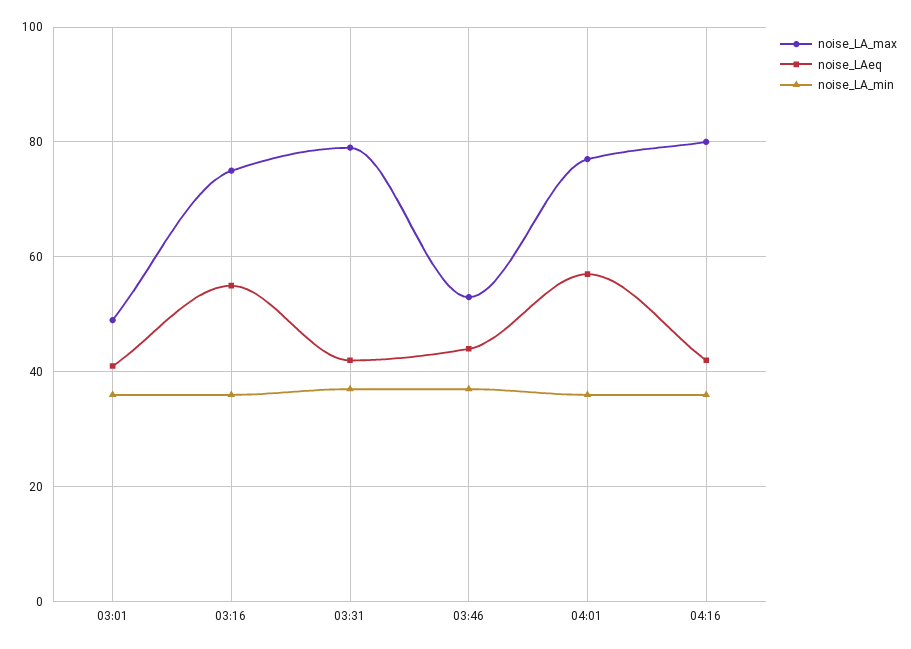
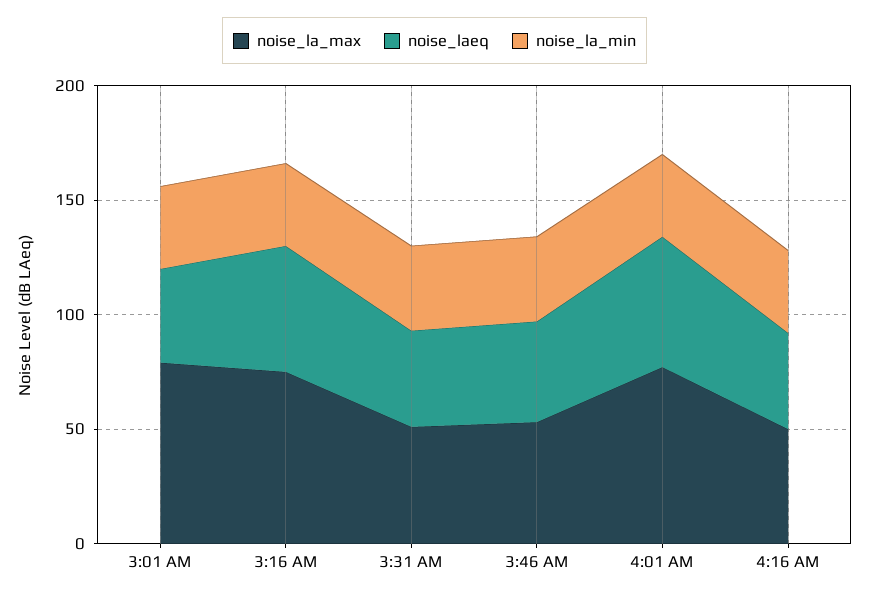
  {
    "noise_LA_max": {
-     "03:01": 50,
+     "03:01": 80,
      "03:16": 75,
-     "03:31": 80,
+     "03:31": 50,
      "03:46": 55,
      "04:01": 75,
-     "04:16": 80
+     "04:16": 50
    },
    "noise_LAeq": {
      "03:01": 40,
      "03:16": 55,
      "03:31": 40,
      "03:46": 45,
      "04:01": 55,
      "04:16": 40
    },
    "noise_LA_min": {
      "03:01": 35,
      "03:16": 35,
      "03:31": 35,
      "03:46": 35,
      "04:01": 35,
      "04:16": 35
    }
  }

